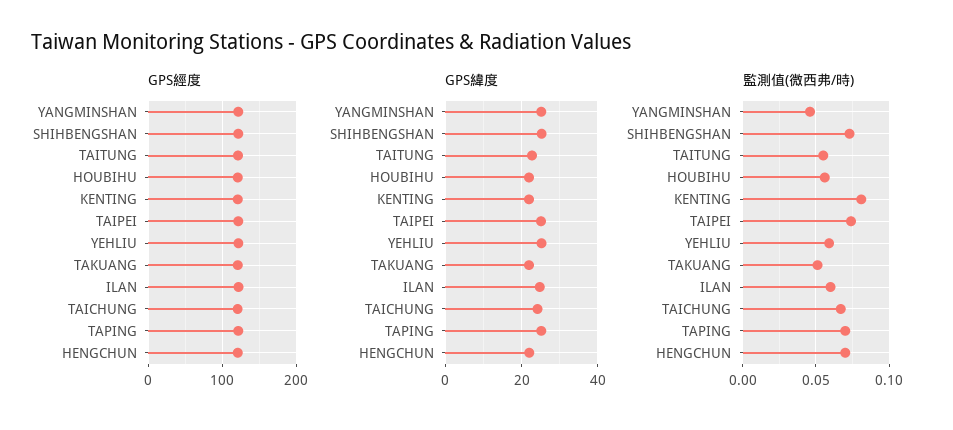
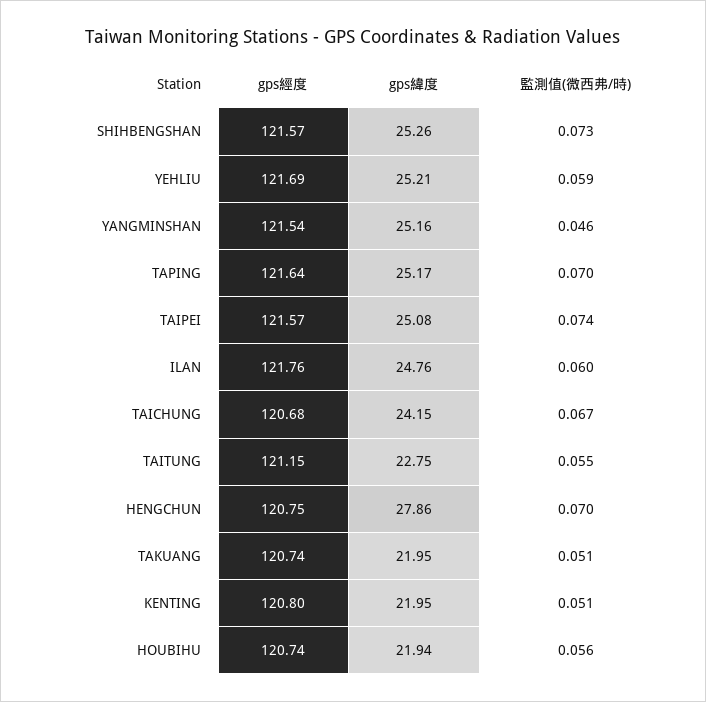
  {
    "GPS經度": {
      "YANGMINSHAN": 121.54,
      "SHIHBENGSHAN": 121.57,
      "TAITUNG": 121.15,
      "HOUBIHU": 120.74,
      "KENTING": 120.8,
      "TAIPEI": 121.57,
      "YEHLIU": 121.69,
      "TAKUANG": 120.74,
      "ILAN": 121.76,
      "TAICHUNG": 120.68,
      "TAPING": 121.64,
      "HENGCHUN": 120.75
    },
    "GPS緯度": {
      "YANGMINSHAN": 25.16,
      "SHIHBENGSHAN": 25.26,
      "TAITUNG": 22.75,
      "HOUBIHU": 21.94,
      "KENTING": 21.95,
      "TAIPEI": 25.08,
      "YEHLIU": 25.21,
      "TAKUANG": 21.95,
      "ILAN": 24.76,
      "TAICHUNG": 24.15,
      "TAPING": 25.17,
-     "HENGCHUN": 22
+     "HENGCHUN": 27.86
    },
    "監測值(微西弗/時)": {
      "YANGMINSHAN": 0.046,
      "SHIHBENGSHAN": 0.073,
      "TAITUNG": 0.055,
      "HOUBIHU": 0.056,
-     "KENTING": 0.08,
+     "KENTING": 0.051,
      "TAIPEI": 0.074,
      "YEHLIU": 0.059,
      "TAKUANG": 0.051,
      "ILAN": 0.06,
      "TAICHUNG": 0.067,
      "TAPING": 0.07,
      "HENGCHUN": 0.07
    }
  }

